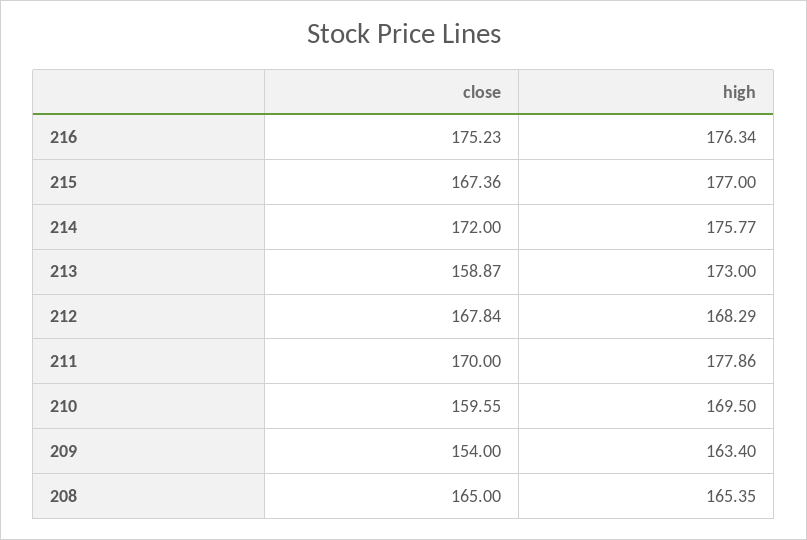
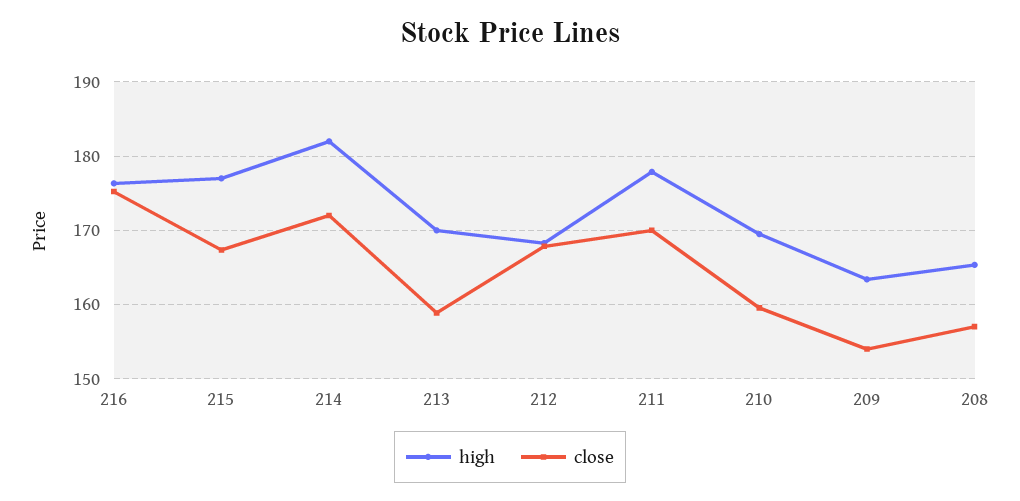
  {
    "close": {
      "216": 175.23,
      "215": 167.36,
      "214": 172,
      "213": 158.87,
      "212": 167.84,
      "211": 170,
      "210": 159.55,
      "209": 154,
-     "208": 165
+     "208": 157
    },
    "high": {
      "216": 176.34,
      "215": 177,
-     "214": 175.77,
+     "214": 182,
-     "213": 173,
+     "213": 170,
      "212": 168.29,
      "211": 177.86,
      "210": 169.5,
      "209": 163.4,
      "208": 165.35
    }
  }

